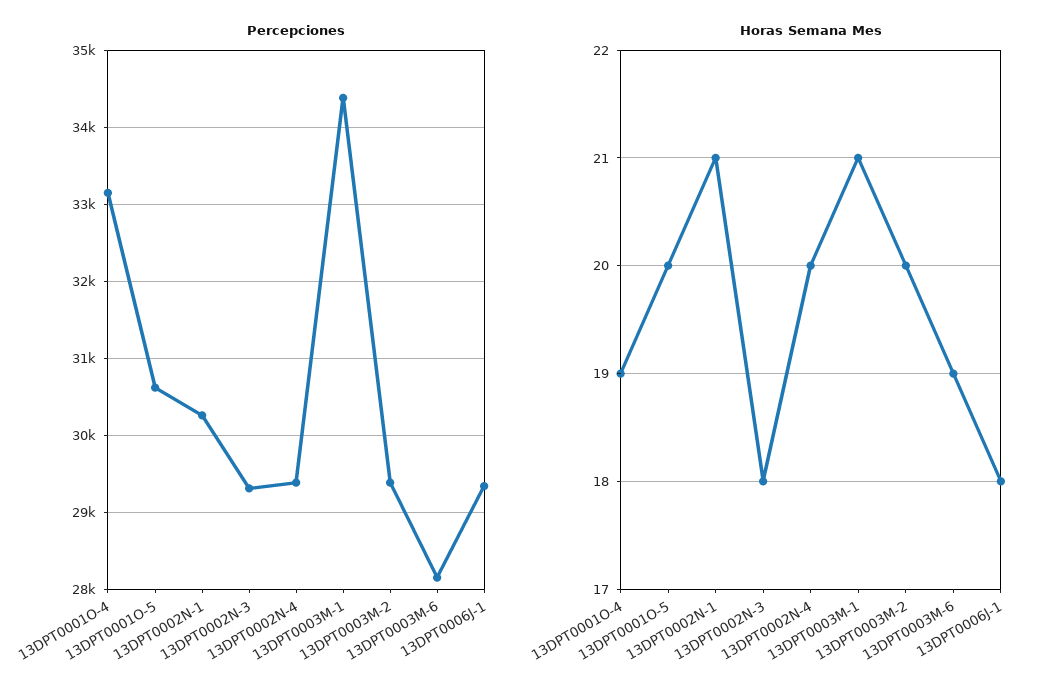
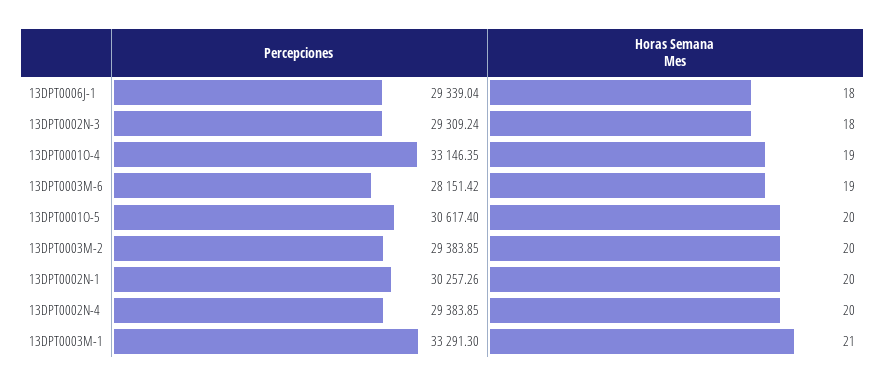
  {
    "Percepciones": {
      "13DPT0001O-4": 33146.35,
      "13DPT0001O-5": 30617.4,
      "13DPT0002N-1": 30257.26,
      "13DPT0002N-3": 29309.24,
      "13DPT0002N-4": 29383.85,
-     "13DPT0003M-1": 34400,
+     "13DPT0003M-1": 33291.3,
      "13DPT0003M-2": 29383.85,
      "13DPT0003M-6": 28151.42,
      "13DPT0006J-1": 29339.04
    },
    "Horas Semana Mes": {
      "13DPT0001O-4": 19,
      "13DPT0001O-5": 20,
-     "13DPT0002N-1": 21,
+     "13DPT0002N-1": 20,
      "13DPT0002N-3": 18,
      "13DPT0002N-4": 20,
      "13DPT0003M-1": 21,
      "13DPT0003M-2": 20,
      "13DPT0003M-6": 19,
      "13DPT0006J-1": 18
    }
  }

